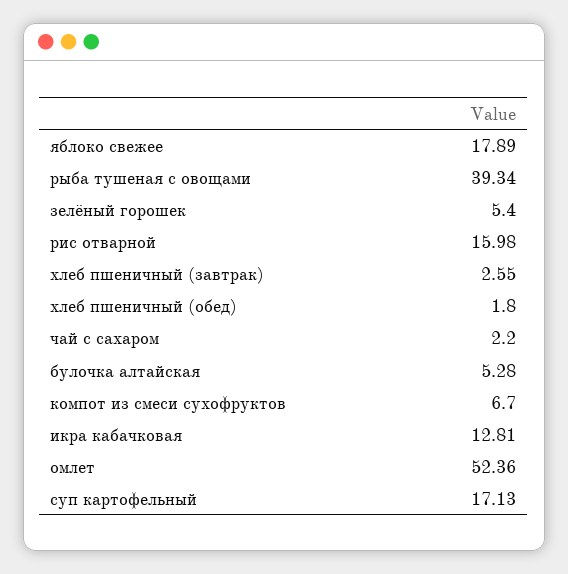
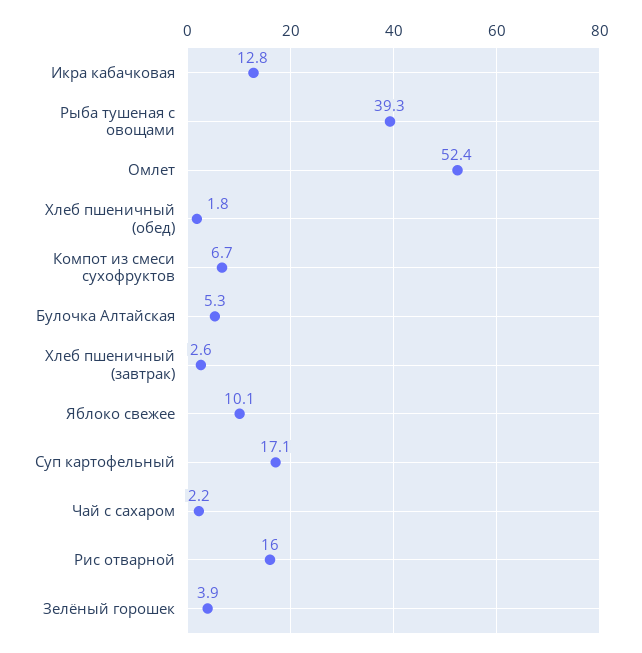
  {
-   "яблоко свежее": 17.89,
+   "яблоко свежее": 10.1,
    "рыба тушеная с овощами": 39.34,
-   "зелёный горошек": 5.4,
+   "зелёный горошек": 3.9,
    "рис отварной": 15.98,
    "хлеб пшеничный (завтрак)": 2.55,
    "хлеб пшеничный (обед)": 1.8,
    "чай с сахаром": 2.2,
    "булочка алтайская": 5.28,
    "компот из смеси сухофруктов": 6.7,
    "икра кабачковая": 12.81,
    "омлет": 52.36,
    "суп картофельный": 17.13
  }

